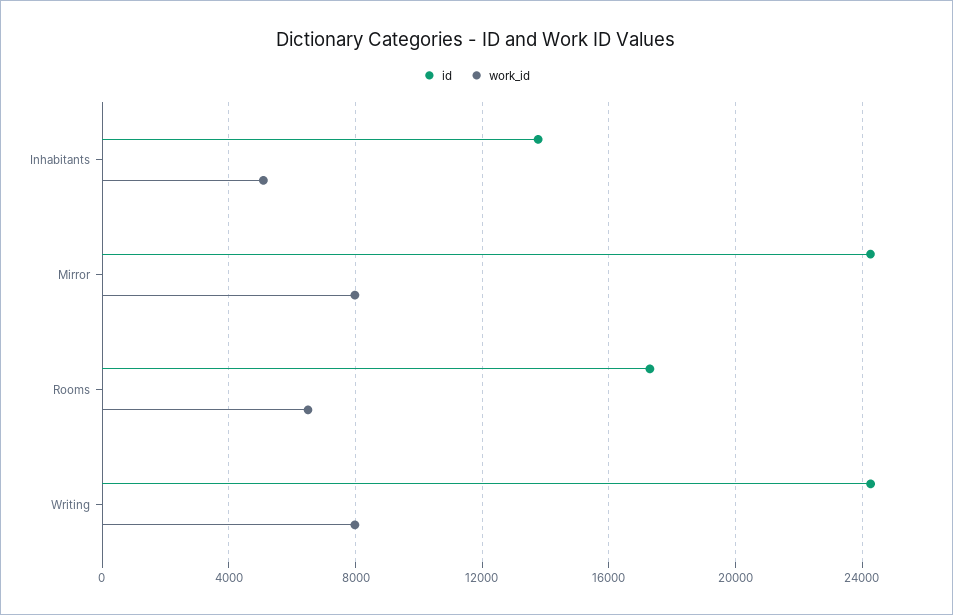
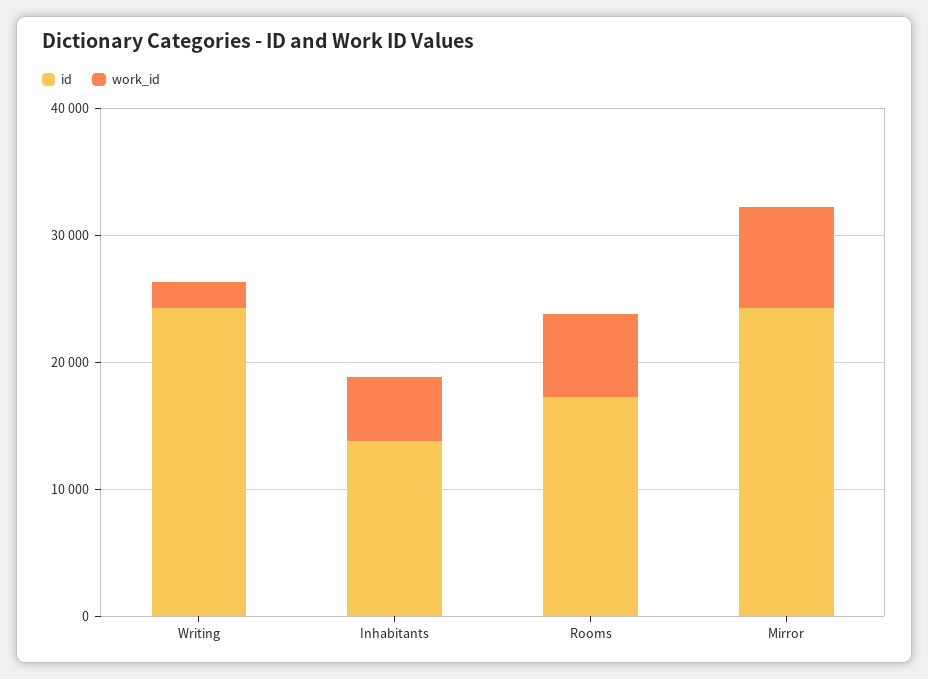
  {
    "id": {
      "Inhabitants": 14000,
      "Mirror": 24500,
      "Rooms": 17500,
      "Writing": 24500
    },
    "work_id": {
      "Inhabitants": 5000,
      "Mirror": 8000,
      "Rooms": 6500,
-     "Writing": 8000
+     "Writing": 2000
    }
  }

